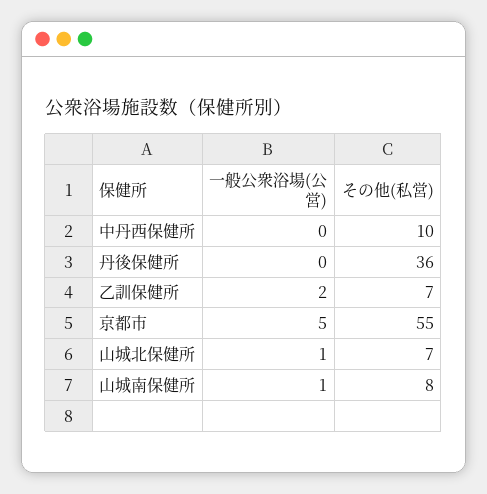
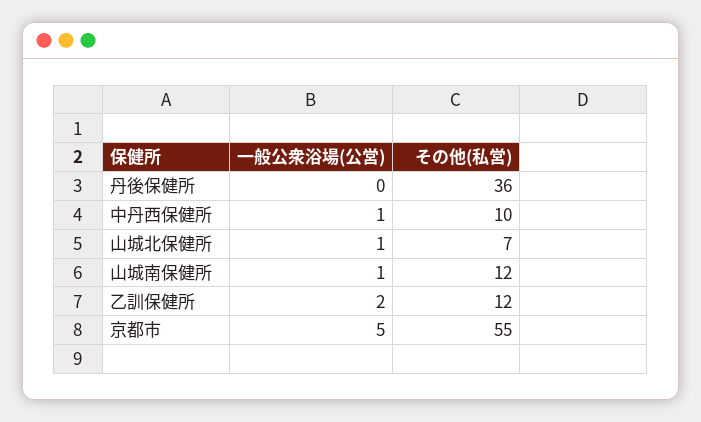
  {
    "一般公衆浴場(公営)": {
-     "中丹西保健所": 0,
+     "中丹西保健所": 1,
      "丹後保健所": 0,
      "乙訓保健所": 2,
      "京都市": 5,
      "山城北保健所": 1,
      "山城南保健所": 1
    },
    "その他(私営)": {
      "中丹西保健所": 10,
      "丹後保健所": 36,
-     "乙訓保健所": 7,
+     "乙訓保健所": 12,
      "京都市": 55,
      "山城北保健所": 7,
-     "山城南保健所": 8
+     "山城南保健所": 12
    }
  }

